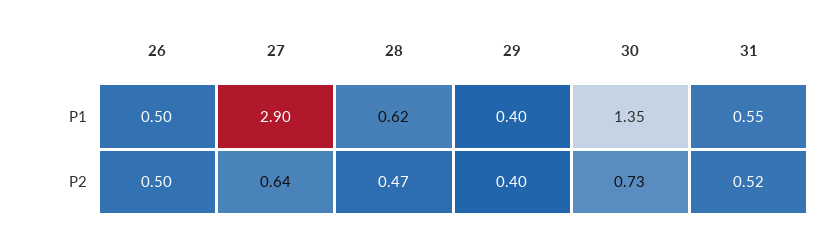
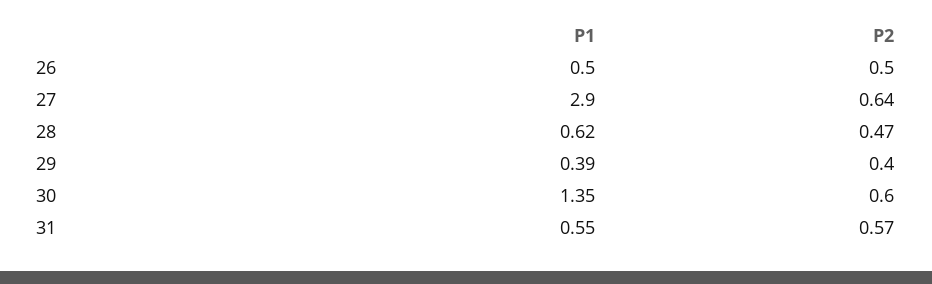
  {
    "26": {
      "P1": 0.5,
      "P2": 0.5
    },
    "27": {
      "P1": 2.9,
      "P2": 0.64
    },
    "28": {
      "P1": 0.62,
      "P2": 0.47
    },
    "29": {
-     "P1": 0.4,
+     "P1": 0.39,
      "P2": 0.4
    },
    "30": {
      "P1": 1.35,
-     "P2": 0.73
+     "P2": 0.6
    },
    "31": {
      "P1": 0.55,
-     "P2": 0.52
+     "P2": 0.57
    }
  }

